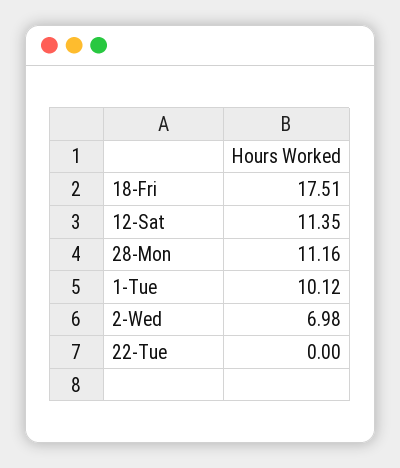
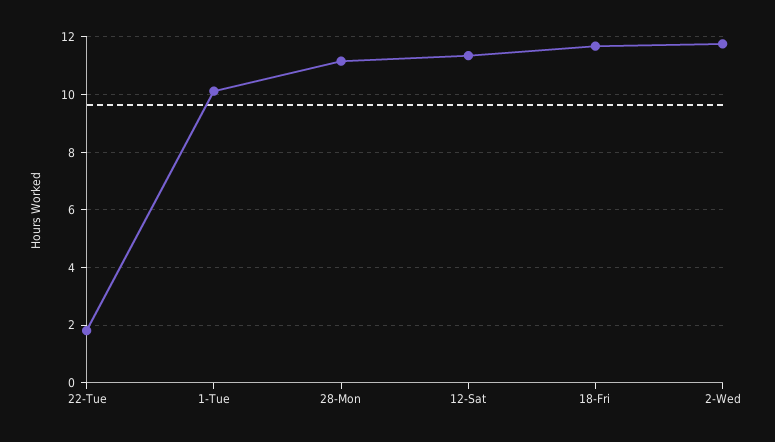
  {
-   "18-Fri": 17.51,
+   "18-Fri": 11.75,
    "12-Sat": 11.35,
    "28-Mon": 11.16,
    "1-Tue": 10.12,
-   "2-Wed": 6.98,
+   "2-Wed": 11.75,
-   "22-Tue": 0
+   "22-Tue": 1.75
  }

